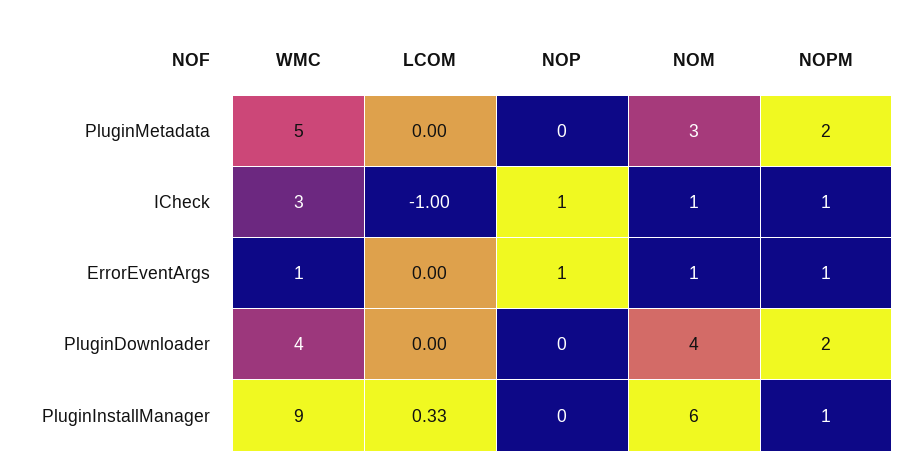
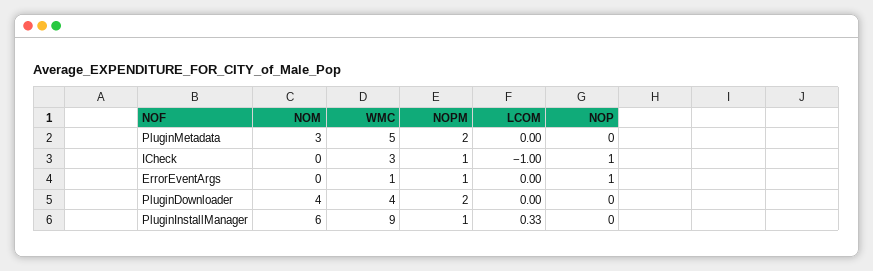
  {
    "WMC": {
      "PluginMetadata": 5,
      "ICheck": 3,
      "ErrorEventArgs": 1,
      "PluginDownloader": 4,
      "PluginInstallManager": 9
    },
    "LCOM": {
      "PluginMetadata": 0,
      "ICheck": -1,
      "ErrorEventArgs": 0,
      "PluginDownloader": 0,
      "PluginInstallManager": 0.33
    },
    "NOP": {
      "PluginMetadata": 0,
      "ICheck": 1,
      "ErrorEventArgs": 1,
      "PluginDownloader": 0,
      "PluginInstallManager": 0
    },
    "NOM": {
      "PluginMetadata": 3,
-     "ICheck": 1,
+     "ICheck": 0,
-     "ErrorEventArgs": 1,
+     "ErrorEventArgs": 0,
      "PluginDownloader": 4,
      "PluginInstallManager": 6
    },
    "NOPM": {
      "PluginMetadata": 2,
      "ICheck": 1,
      "ErrorEventArgs": 1,
      "PluginDownloader": 2,
      "PluginInstallManager": 1
    }
  }

